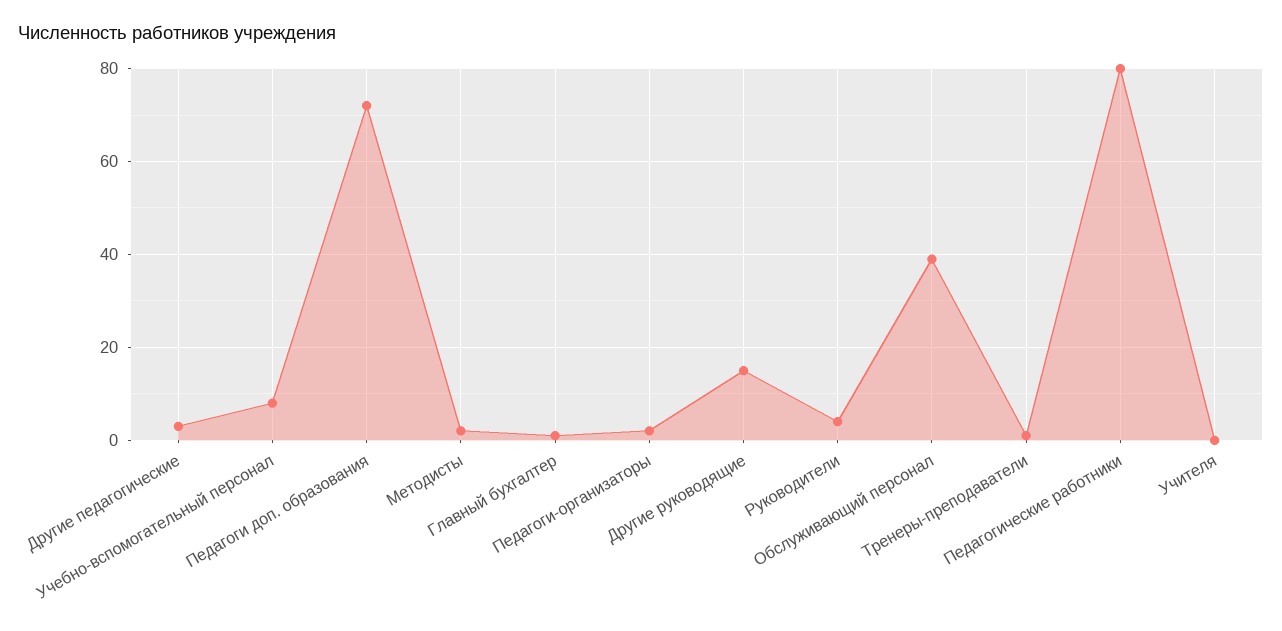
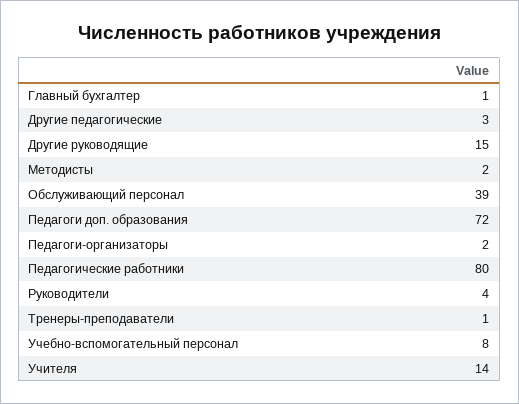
  {
    "Другие педагогические": 3,
    "Учебно-вспомогательный персонал": 8,
    "Педагоги доп. образования": 72,
    "Методисты": 2,
    "Главный бухгалтер": 1,
    "Педагоги-организаторы": 2,
    "Другие руководящие": 15,
    "Руководители": 4,
    "Обслуживающий персонал": 39,
    "Тренеры-преподаватели": 1,
    "Педагогические работники": 80,
-   "Учителя": 0
+   "Учителя": 14
  }

